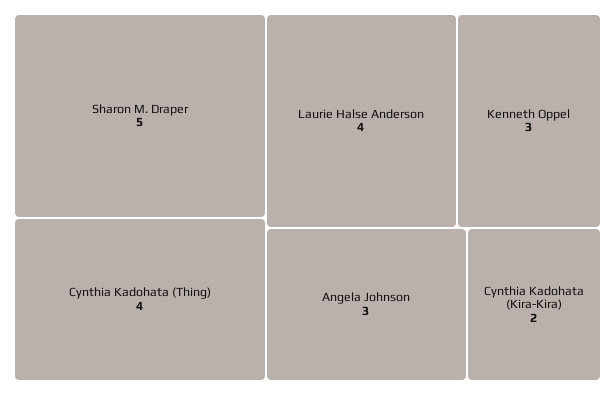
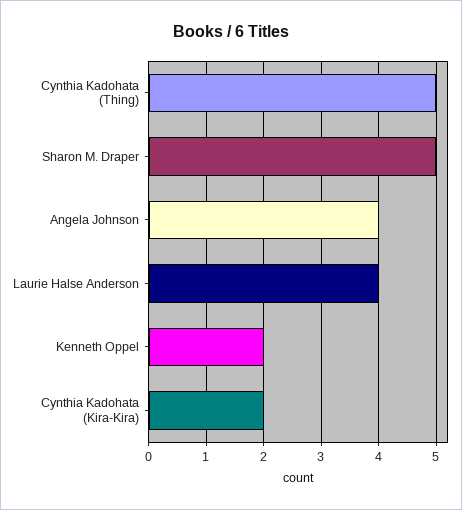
  {
    "Sharon M. Draper": 5,
-   "Cynthia Kadohata (Thing)": 4,
+   "Cynthia Kadohata (Thing)": 5,
    "Laurie Halse Anderson": 4,
-   "Kenneth Oppel": 3,
+   "Kenneth Oppel": 2,
-   "Angela Johnson": 3,
+   "Angela Johnson": 4,
    "Cynthia Kadohata (Kira-Kira)": 2
  }

